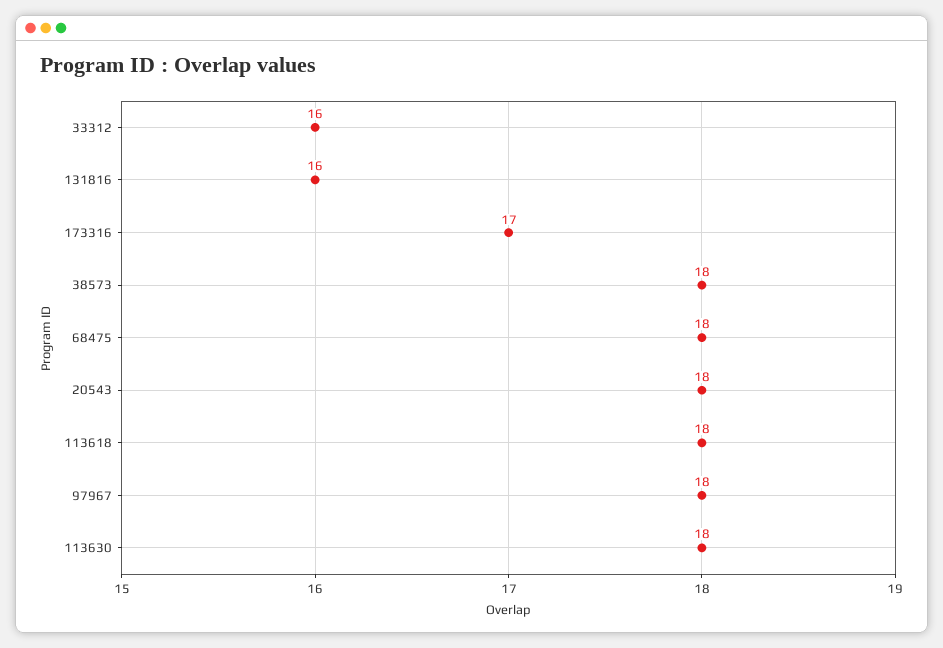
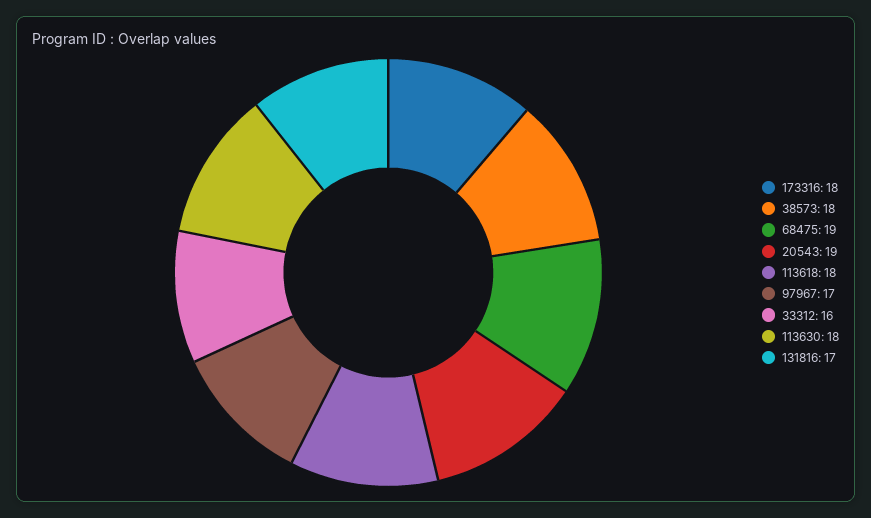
  {
    "33312": 16,
-   "131816": 16,
+   "131816": 17,
-   "173316": 17,
+   "173316": 18,
    "38573": 18,
-   "68475": 18,
+   "68475": 19,
-   "20543": 18,
+   "20543": 19,
    "113618": 18,
-   "97967": 18,
+   "97967": 17,
    "113630": 18
  }

